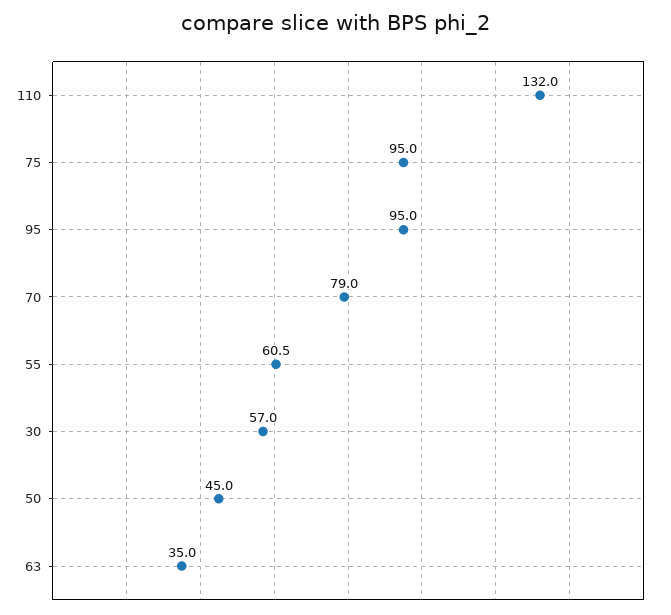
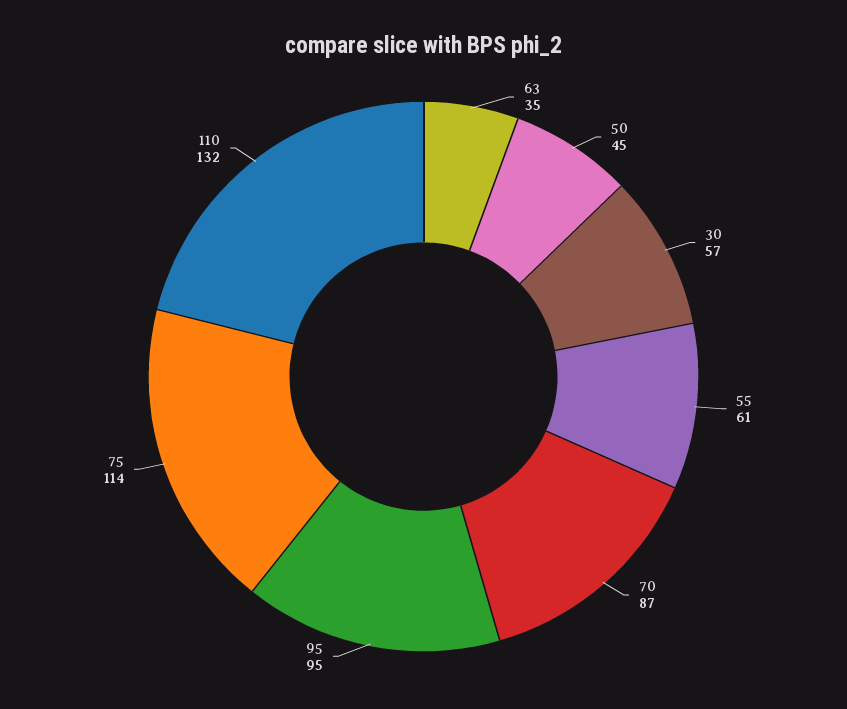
  {
    "110": 132,
-   "75": 95,
+   "75": 114,
    "95": 95,
-   "70": 79,
+   "70": 87,
    "55": 60.5,
    "30": 57,
    "50": 45,
    "63": 35
  }

